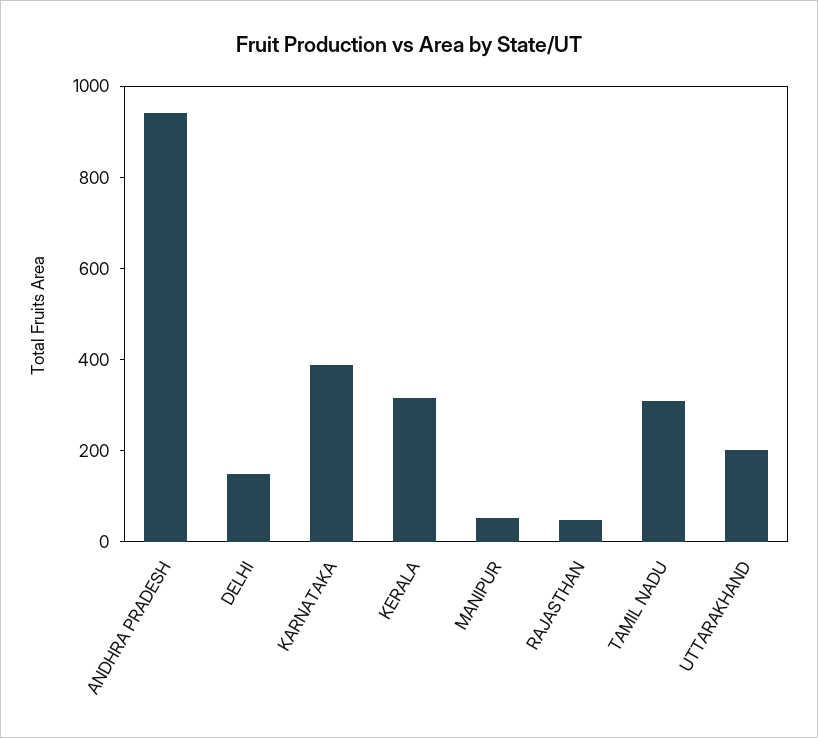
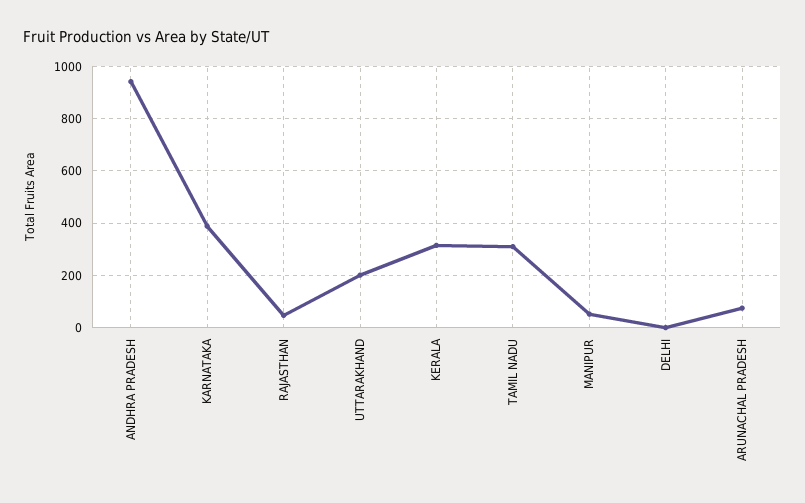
  {
    "ANDHRA PRADESH": 950,
-   "DELHI": 150,
+   "DELHI": 0,
    "KARNATAKA": 400,
    "KERALA": 325,
    "MANIPUR": 50,
    "RAJASTHAN": 50,
    "TAMIL NADU": 300,
-   "UTTARAKHAND": 200
+   "UTTARAKHAND": 200,
+   "ARUNACHAL PRADESH": 75
  }

